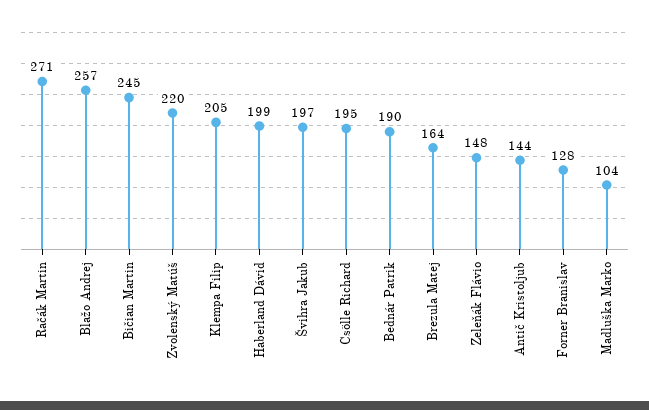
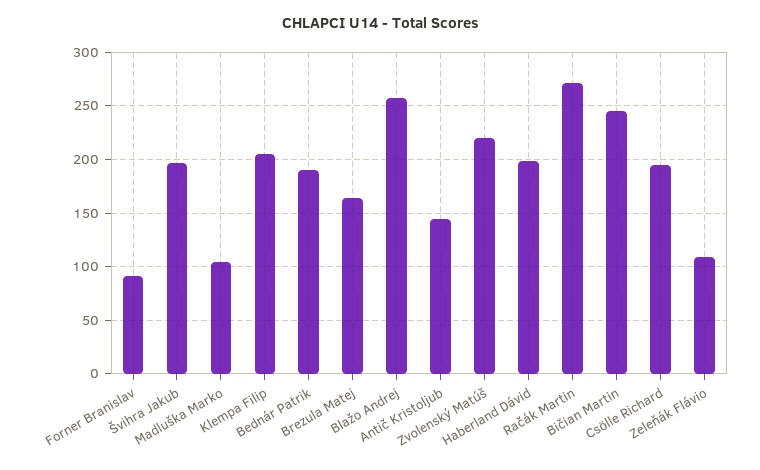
  {
    "Račák Martin": 271,
    "Blažo Andrej": 257,
    "Bičian Martin": 245,
    "Zvolenský Matúš": 220,
    "Klempa Filip": 205,
    "Haberland Dávid": 199,
    "Švihra Jakub": 197,
    "Csölle Richard": 195,
    "Bednár Patrik": 190,
    "Brezula Matej": 164,
-   "Zeleňák Flávio": 148,
+   "Zeleňák Flávio": 110,
    "Antič Kristoljub": 144,
-   "Forner Branislav": 128,
+   "Forner Branislav": 90,
    "Madluška Marko": 104
  }

